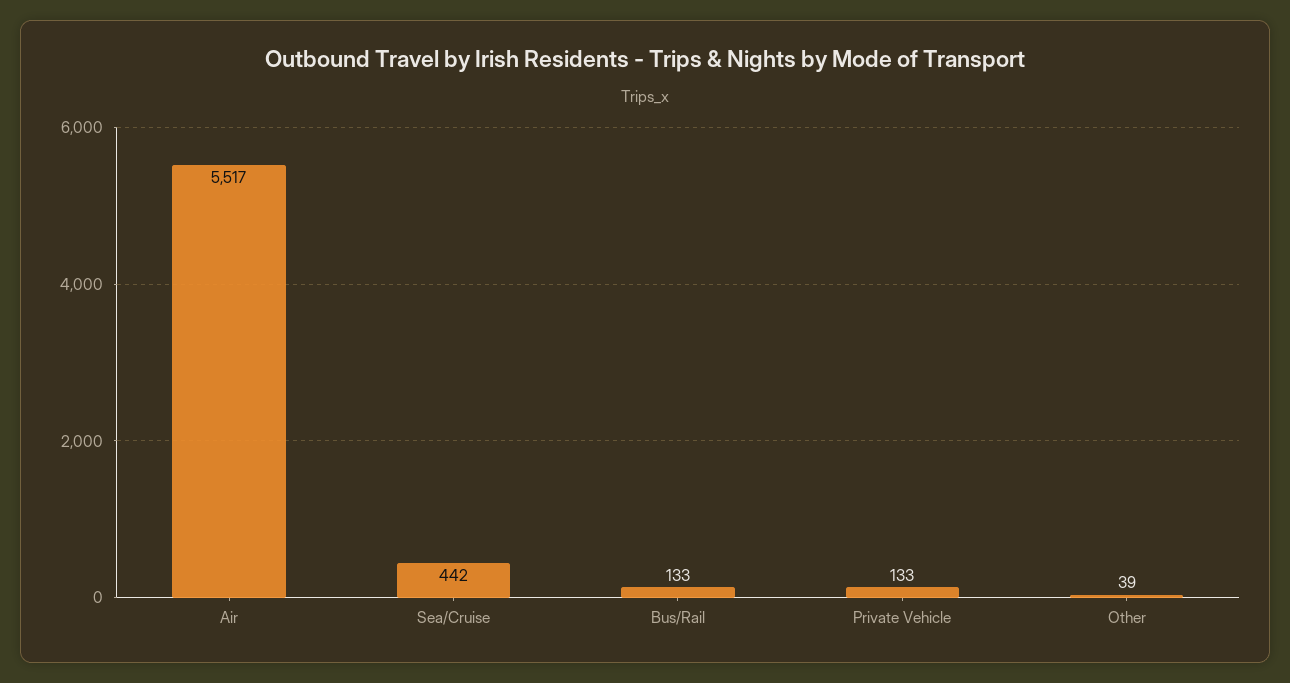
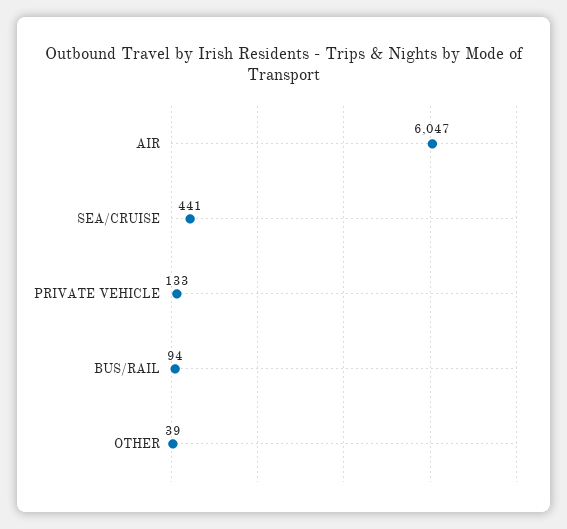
  {
-   "Air": 5517,
+   "Air": 6047,
-   "Sea/Cruise": 442,
+   "Sea/Cruise": 441,
-   "Bus/Rail": 133,
+   "Bus/Rail": 94,
    "Private Vehicle": 133,
    "Other": 39
  }

